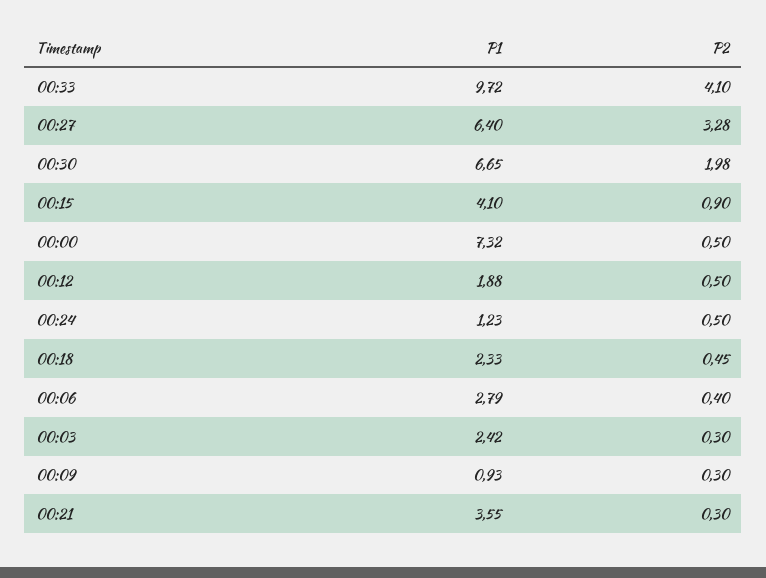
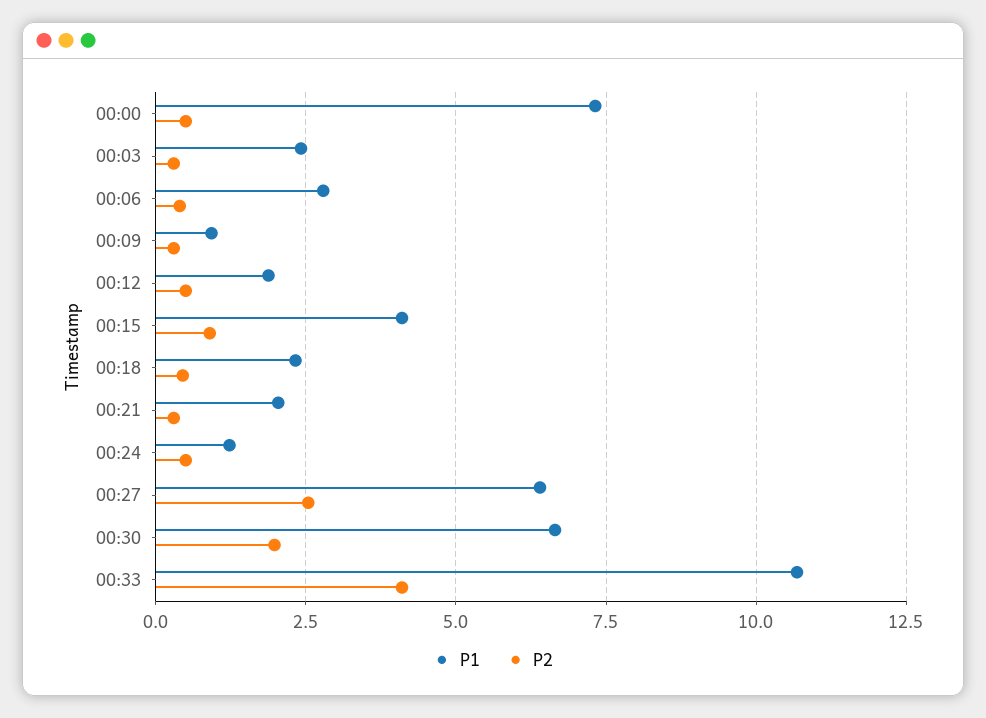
  {
    "P1": {
-     "00:33": 9.72,
+     "00:33": 10.75,
      "00:27": 6.4,
      "00:30": 6.65,
      "00:15": 4.1,
      "00:00": 7.32,
      "00:12": 1.88,
      "00:24": 1.23,
      "00:18": 2.33,
      "00:06": 2.79,
      "00:03": 2.42,
      "00:09": 0.93,
-     "00:21": 3.55
+     "00:21": 2
    },
    "P2": {
      "00:33": 4.1,
-     "00:27": 3.28,
+     "00:27": 2.5,
      "00:30": 1.98,
      "00:15": 0.9,
      "00:00": 0.5,
      "00:12": 0.5,
      "00:24": 0.5,
      "00:18": 0.45,
      "00:06": 0.4,
      "00:03": 0.3,
      "00:09": 0.3,
      "00:21": 0.3
    }
  }

